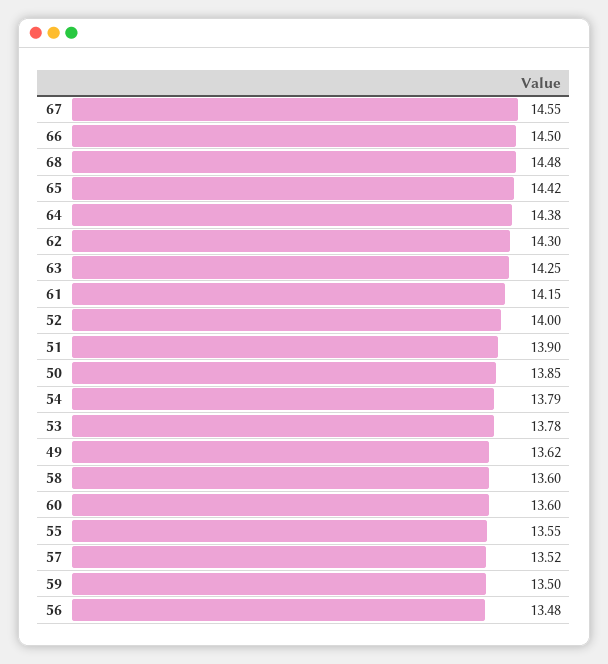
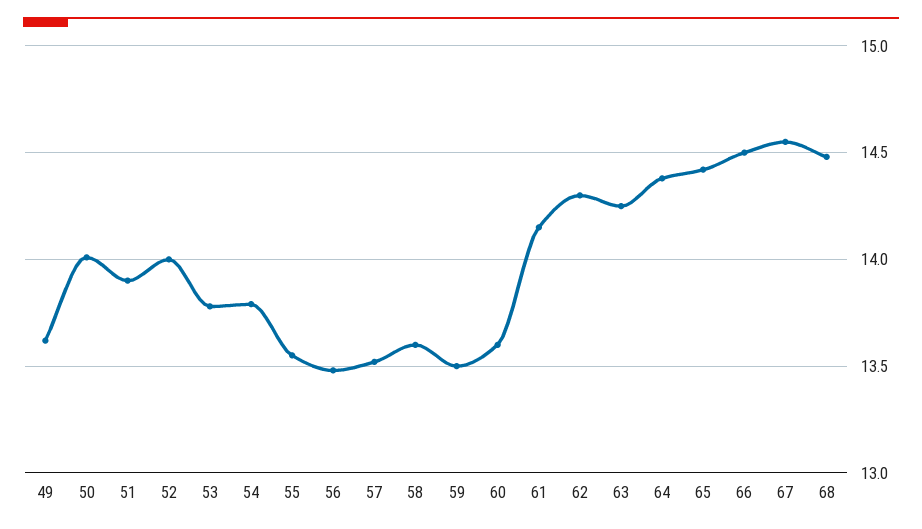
  {
    "67": 14.55,
    "66": 14.5,
    "68": 14.48,
    "65": 14.42,
    "64": 14.38,
    "62": 14.3,
    "63": 14.25,
    "61": 14.15,
    "52": 14,
    "51": 13.9,
-   "50": 13.85,
+   "50": 14,
    "54": 13.79,
    "53": 13.78,
    "49": 13.62,
    "58": 13.6,
    "60": 13.6,
    "55": 13.55,
    "57": 13.52,
    "59": 13.5,
    "56": 13.48
  }

